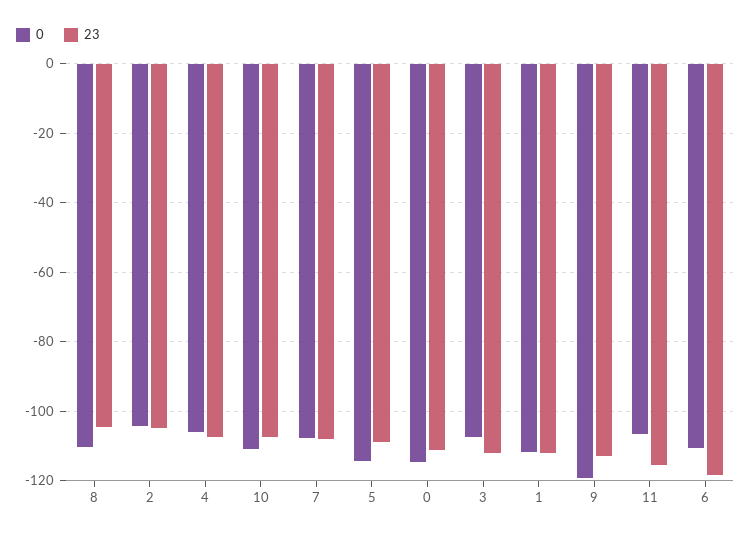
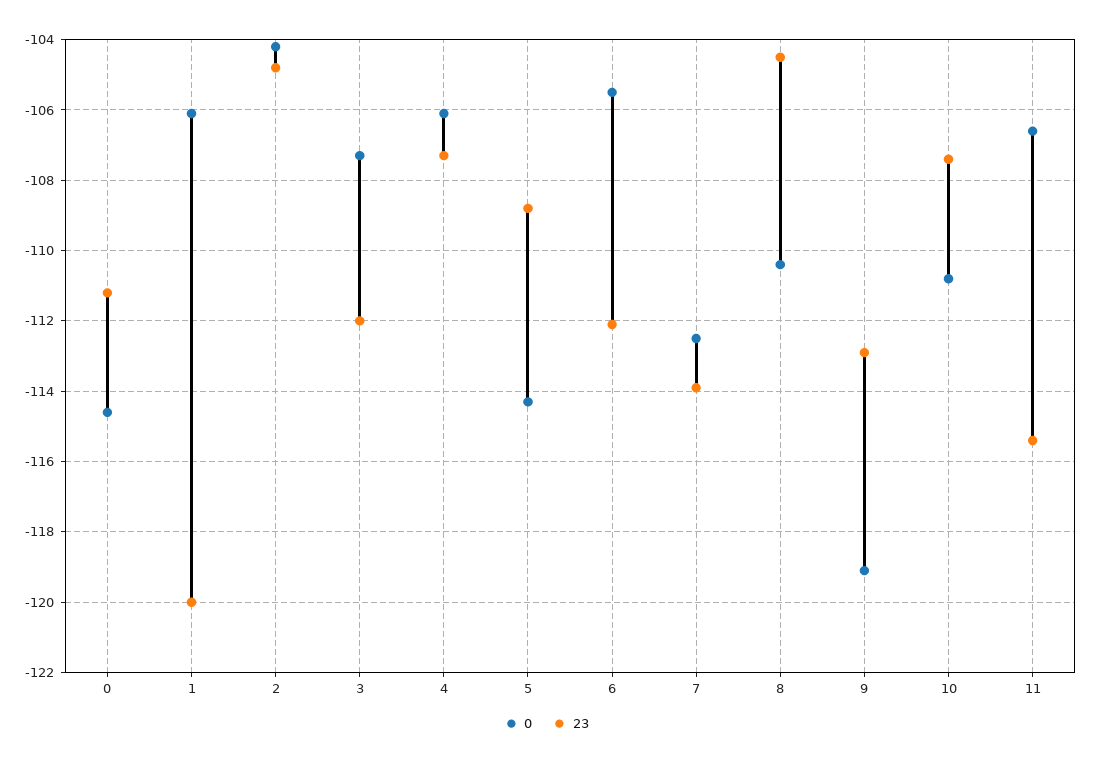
  {
    "0": {
      "8": -110.5,
      "2": -104,
      "4": -106,
      "10": -111,
-     "7": -108,
+     "7": -112.5,
      "5": -114.5,
      "0": -114.5,
      "3": -107.5,
-     "1": -112,
+     "1": -106,
      "9": -119,
      "11": -106.5,
-     "6": -110
+     "6": -105.5
    },
    "23": {
      "8": -104.5,
      "2": -105,
      "4": -107.5,
      "10": -107.5,
-     "7": -108,
+     "7": -114,
      "5": -109,
      "0": -111,
      "3": -112,
-     "1": -112,
+     "1": -120,
      "9": -113,
      "11": -115.5,
-     "6": -118
+     "6": -112
    }
  }

